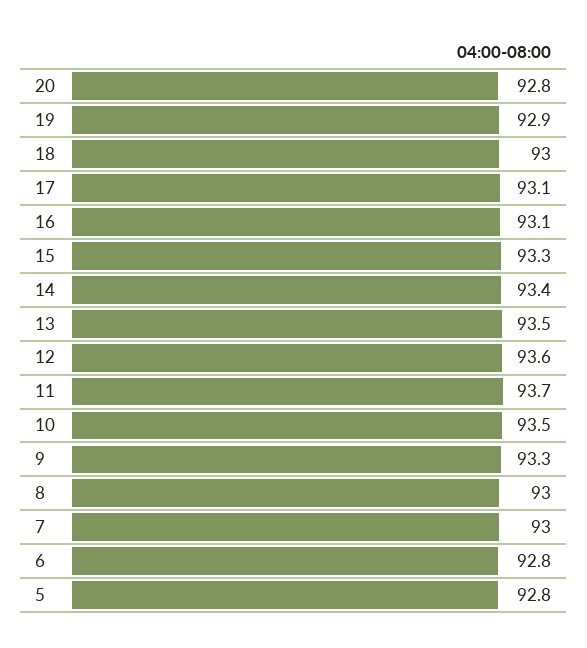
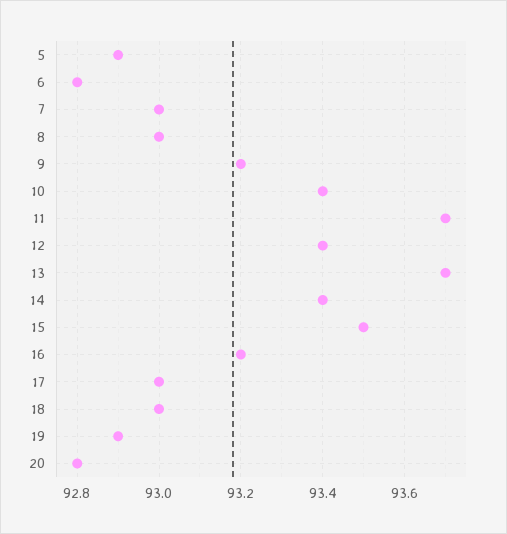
  {
    "20": 92.8,
    "19": 92.9,
    "18": 93,
-   "17": 93.1,
+   "17": 93,
-   "16": 93.1,
+   "16": 93.2,
-   "15": 93.3,
+   "15": 93.5,
    "14": 93.4,
-   "13": 93.5,
+   "13": 93.7,
-   "12": 93.6,
+   "12": 93.4,
    "11": 93.7,
-   "10": 93.5,
+   "10": 93.4,
-   "9": 93.3,
+   "9": 93.2,
    "8": 93,
    "7": 93,
    "6": 92.8,
-   "5": 92.8
+   "5": 92.9
  }

